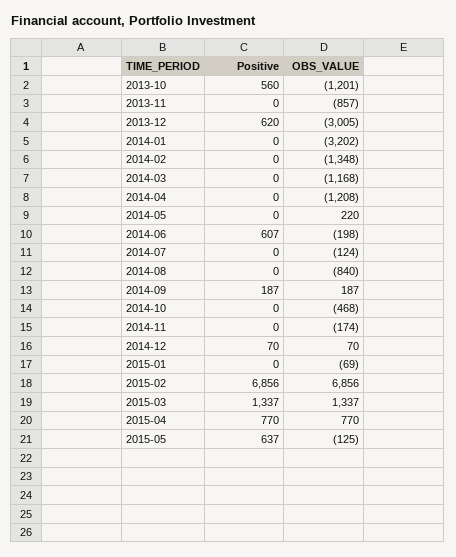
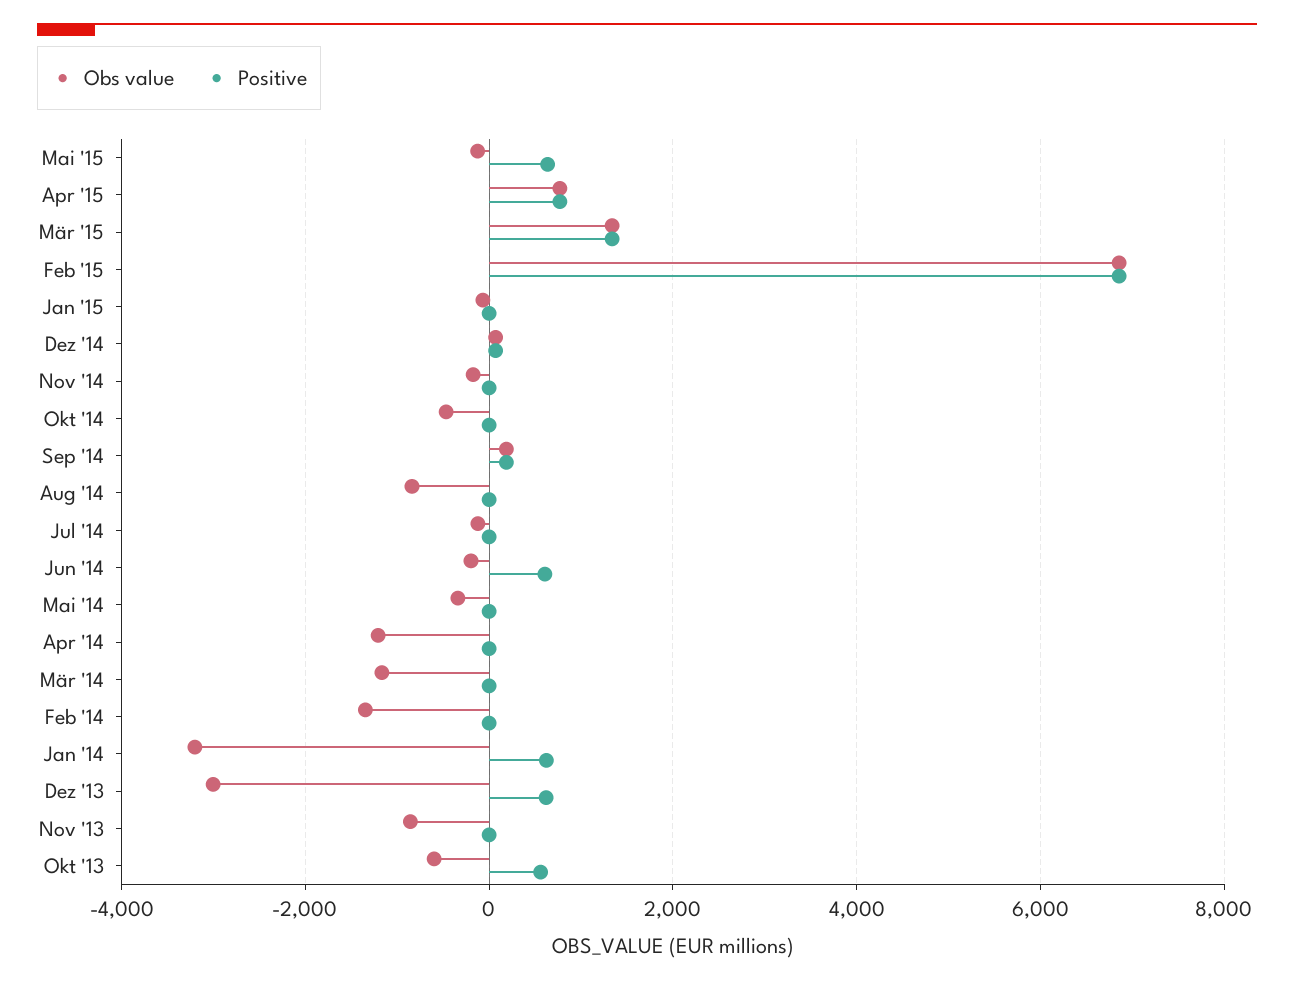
  {
    "Positive": {
      "2013-10": 560,
      "2013-11": 0,
      "2013-12": 620,
-     "2014-01": 0,
+     "2014-01": 600,
      "2014-02": 0,
      "2014-03": 0,
      "2014-04": 0,
      "2014-05": 0,
      "2014-06": 607,
      "2014-07": 0,
      "2014-08": 0,
      "2014-09": 187,
      "2014-10": 0,
      "2014-11": 0,
      "2014-12": 70,
      "2015-01": 0,
      "2015-02": 6856,
      "2015-03": 1337,
      "2015-04": 770,
      "2015-05": 637
    },
    "OBS_VALUE": {
-     "2013-10": -1201,
+     "2013-10": -600,
      "2013-11": -857,
      "2013-12": -3005,
      "2014-01": -3202,
      "2014-02": -1348,
      "2014-03": -1168,
      "2014-04": -1208,
-     "2014-05": 220,
+     "2014-05": -400,
      "2014-06": -198,
      "2014-07": -124,
      "2014-08": -840,
      "2014-09": 187,
      "2014-10": -468,
      "2014-11": -174,
      "2014-12": 70,
      "2015-01": -69,
      "2015-02": 6856,
      "2015-03": 1337,
      "2015-04": 770,
      "2015-05": -125
    }
  }

